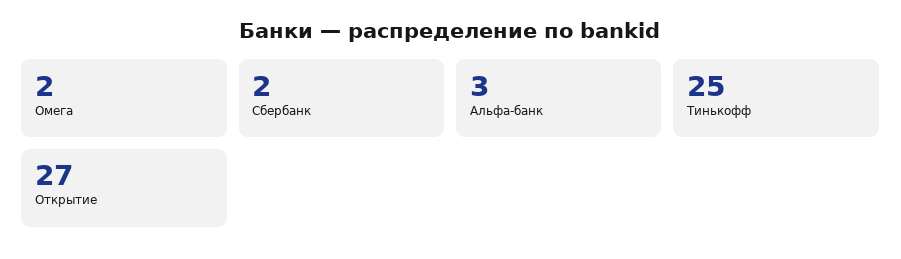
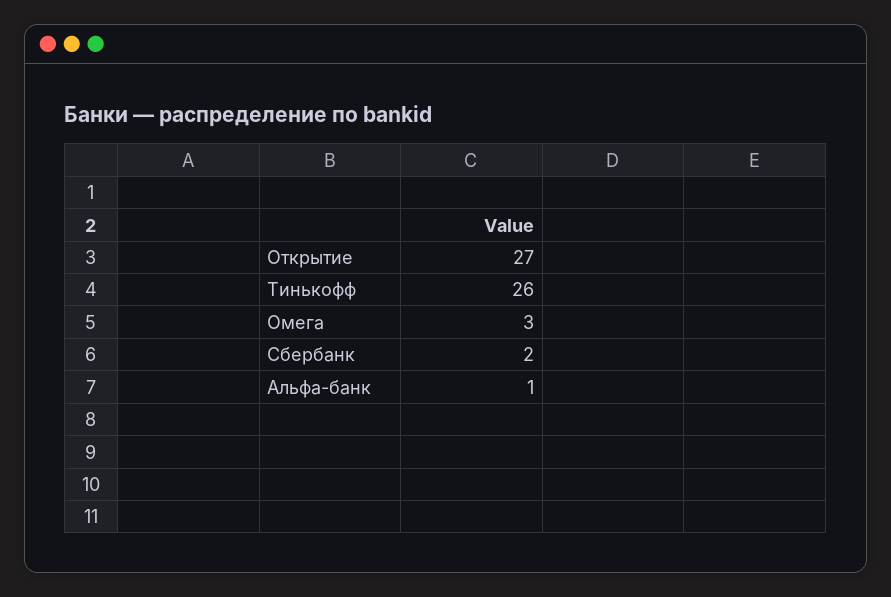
  {
-   "Омега": 2,
+   "Омега": 3,
    "Сбербанк": 2,
-   "Альфа-банк": 3,
+   "Альфа-банк": 1,
-   "Тинькофф": 25,
+   "Тинькофф": 26,
    "Открытие": 27
  }

